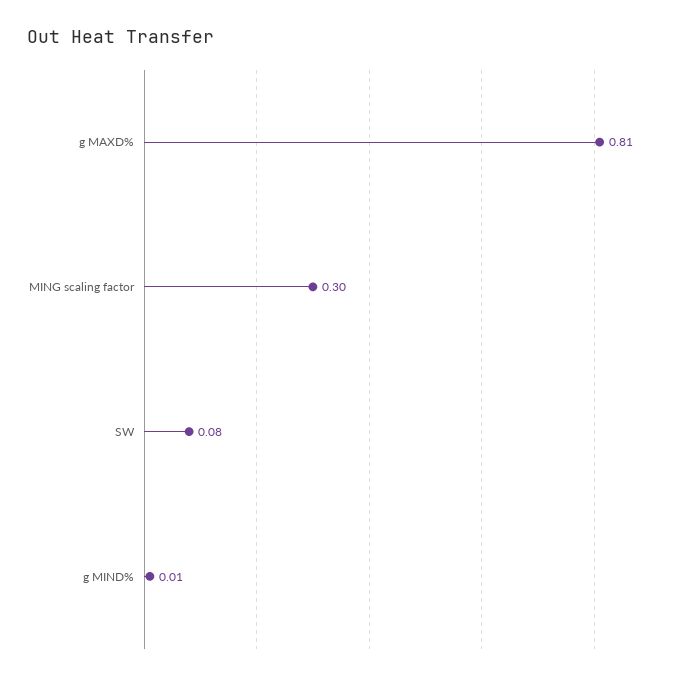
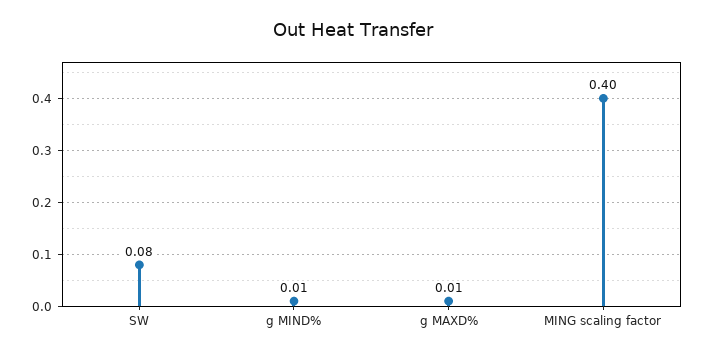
  {
-   "g MAXD%": 0.81,
+   "g MAXD%": 0.01,
-   "MING scaling factor": 0.3,
+   "MING scaling factor": 0.4,
    "SW": 0.08,
    "g MIND%": 0.01
  }

